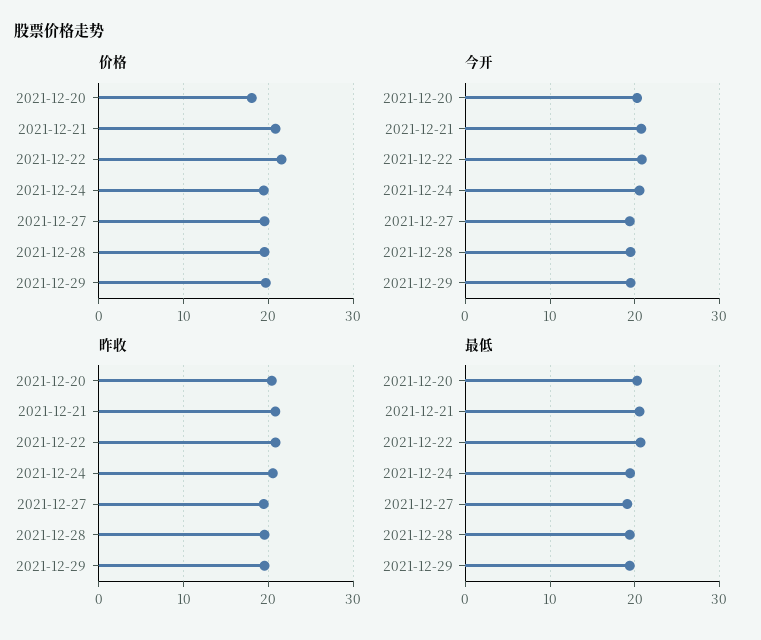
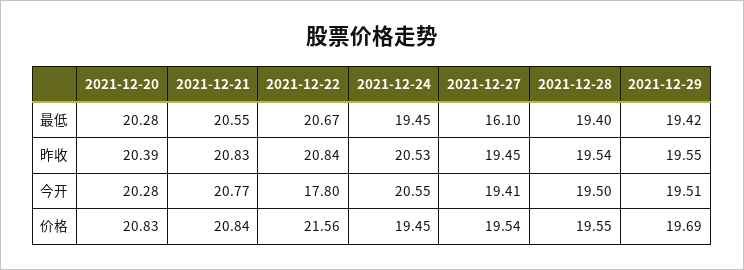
  {
    "价格": {
-     "2021-12-20": 18,
+     "2021-12-20": 20.83,
      "2021-12-21": 20.84,
      "2021-12-22": 21.56,
      "2021-12-24": 19.45,
      "2021-12-27": 19.54,
      "2021-12-28": 19.55,
      "2021-12-29": 19.69
    },
    "今开": {
      "2021-12-20": 20.28,
      "2021-12-21": 20.77,
-     "2021-12-22": 21,
+     "2021-12-22": 17.8,
      "2021-12-24": 20.55,
      "2021-12-27": 19.41,
      "2021-12-28": 19.5,
      "2021-12-29": 19.51
    },
    "昨收": {
      "2021-12-20": 20.39,
      "2021-12-21": 20.83,
      "2021-12-22": 20.84,
      "2021-12-24": 20.53,
      "2021-12-27": 19.45,
      "2021-12-28": 19.54,
      "2021-12-29": 19.55
    },
    "最低": {
      "2021-12-20": 20.28,
      "2021-12-21": 20.55,
      "2021-12-22": 20.67,
      "2021-12-24": 19.45,
-     "2021-12-27": 19,
+     "2021-12-27": 16.1,
      "2021-12-28": 19.4,
      "2021-12-29": 19.42
    }
  }

